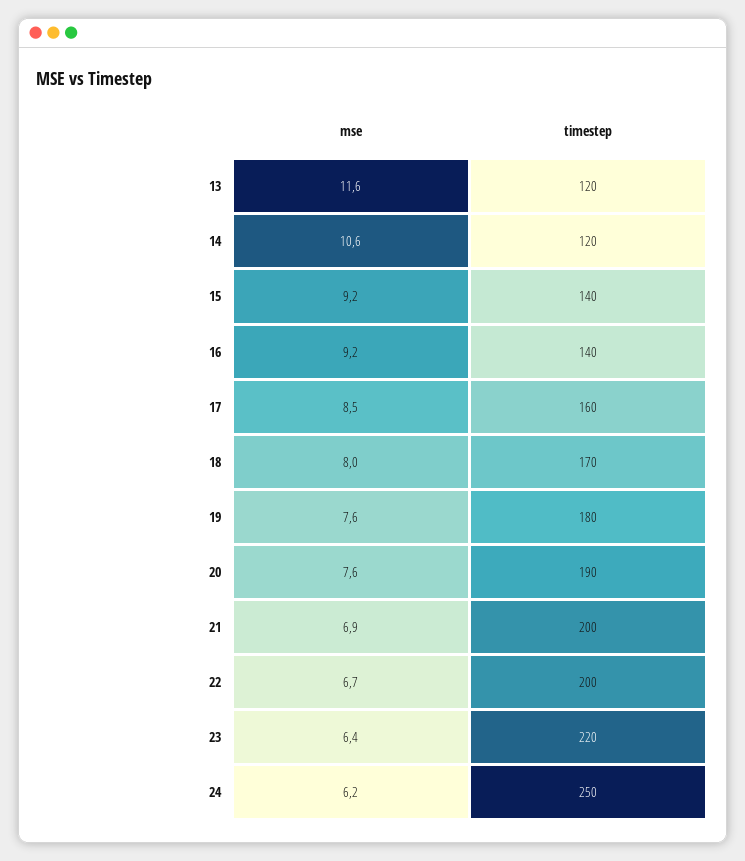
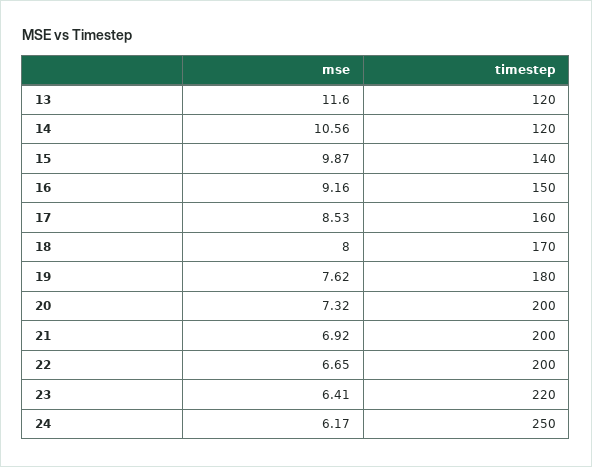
  {
    "mse": {
      "13": 11.6,
      "14": 10.56,
-     "15": 9.2,
+     "15": 9.87,
      "16": 9.16,
      "17": 8.53,
      "18": 8,
      "19": 7.62,
-     "20": 7.6,
+     "20": 7.32,
      "21": 6.92,
      "22": 6.65,
      "23": 6.41,
      "24": 6.17
    },
    "timestep": {
      "13": 120,
      "14": 120,
      "15": 140,
-     "16": 140,
+     "16": 150,
      "17": 160,
      "18": 170,
      "19": 180,
-     "20": 190,
+     "20": 200,
      "21": 200,
      "22": 200,
      "23": 220,
      "24": 250
    }
  }

